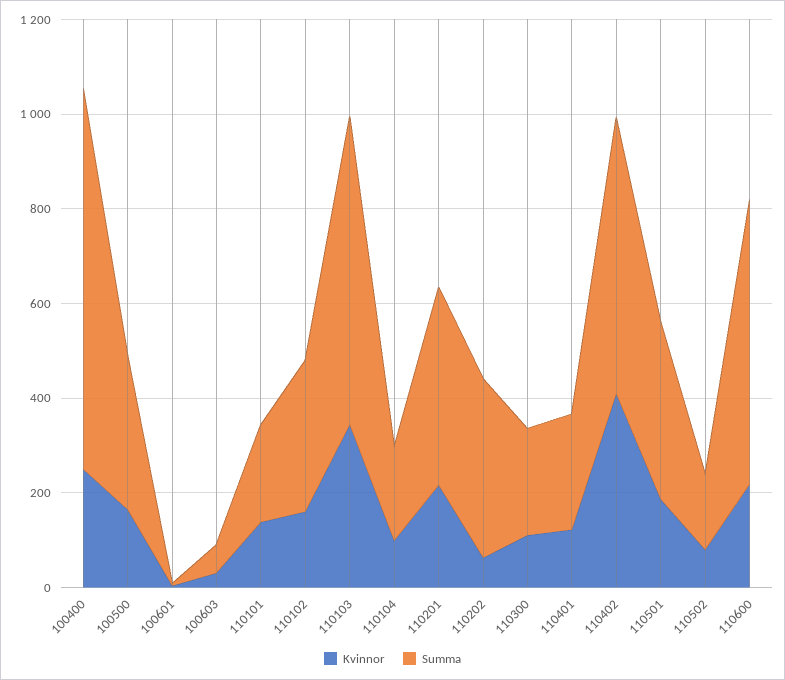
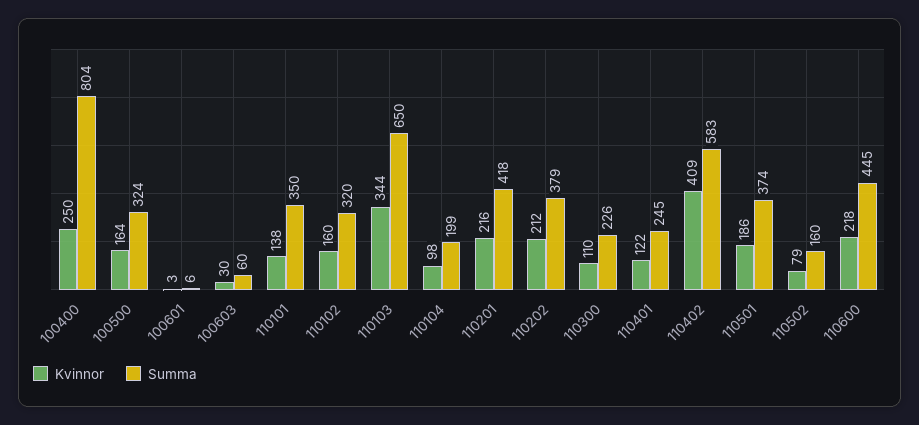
  {
    "Kvinnor": {
      "100400": 250,
      "100500": 164,
      "100601": 3,
      "100603": 30,
      "110101": 138,
      "110102": 160,
      "110103": 344,
      "110104": 98,
      "110201": 216,
-     "110202": 50,
+     "110202": 212,
      "110300": 110,
      "110401": 122,
      "110402": 409,
      "110501": 186,
      "110502": 79,
      "110600": 218
    },
    "Summa": {
      "100400": 804,
      "100500": 324,
      "100601": 6,
      "100603": 60,
-     "110101": 200,
+     "110101": 350,
      "110102": 320,
      "110103": 650,
      "110104": 199,
      "110201": 418,
      "110202": 379,
      "110300": 226,
      "110401": 245,
      "110402": 583,
      "110501": 374,
      "110502": 160,
-     "110600": 600
+     "110600": 445
    }
  }

